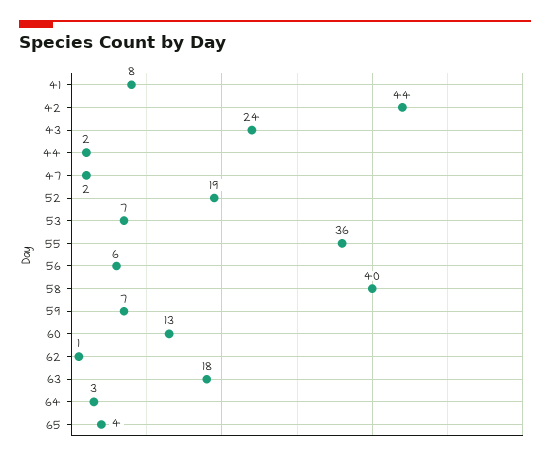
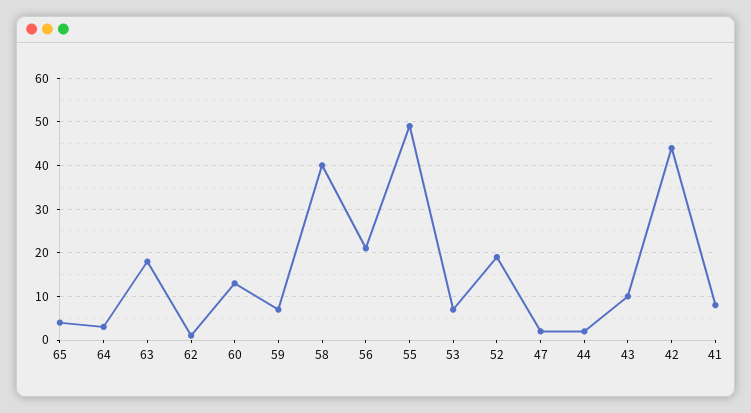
  {
    "41": 8,
    "42": 44,
-   "43": 24,
+   "43": 10,
    "44": 2,
    "47": 2,
    "52": 19,
    "53": 7,
-   "55": 36,
+   "55": 50,
-   "56": 6,
+   "56": 20,
    "58": 40,
    "59": 7,
    "60": 13,
    "62": 1,
    "63": 18,
    "64": 3,
    "65": 4
  }

